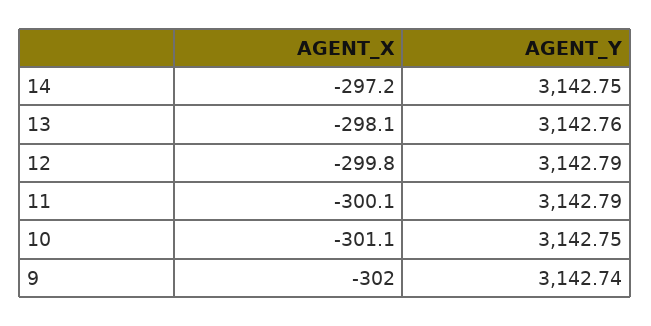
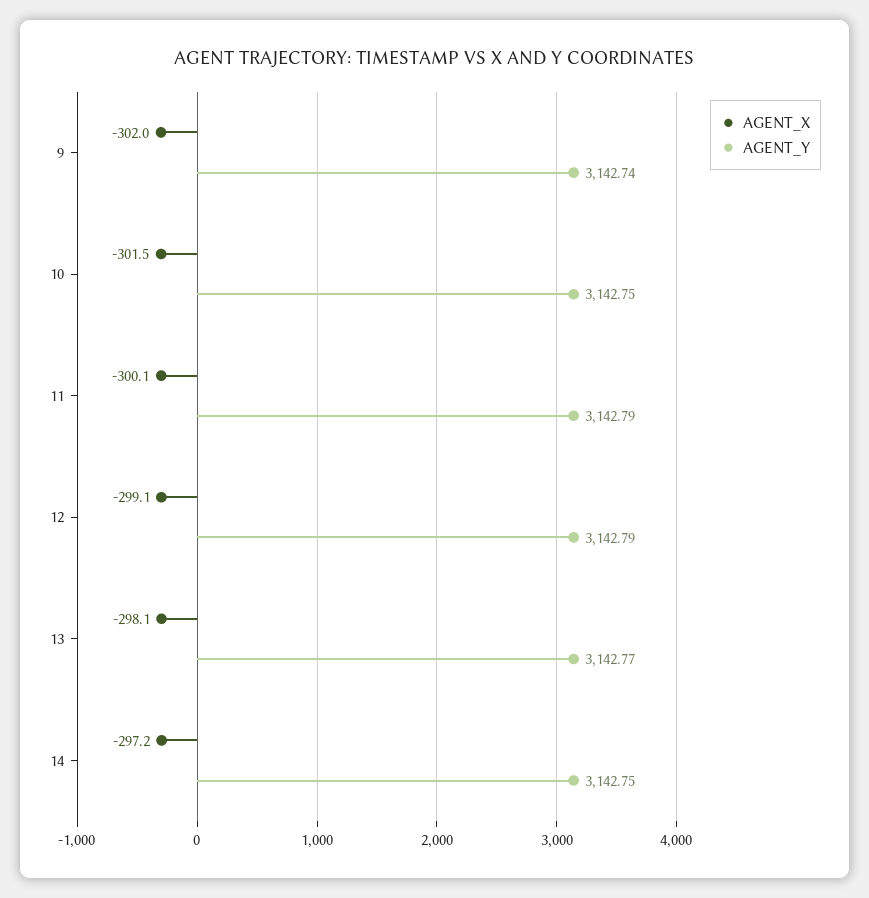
  {
    "AGENT_X": {
      "14": -297.2,
      "13": -298.1,
-     "12": -299.8,
+     "12": -299.1,
      "11": -300.1,
-     "10": -301.1,
+     "10": -301.5,
      "9": -302
    },
    "AGENT_Y": {
      "14": 3142.75,
-     "13": 3142.76,
+     "13": 3142.77,
      "12": 3142.79,
      "11": 3142.79,
      "10": 3142.75,
      "9": 3142.74
    }
  }

